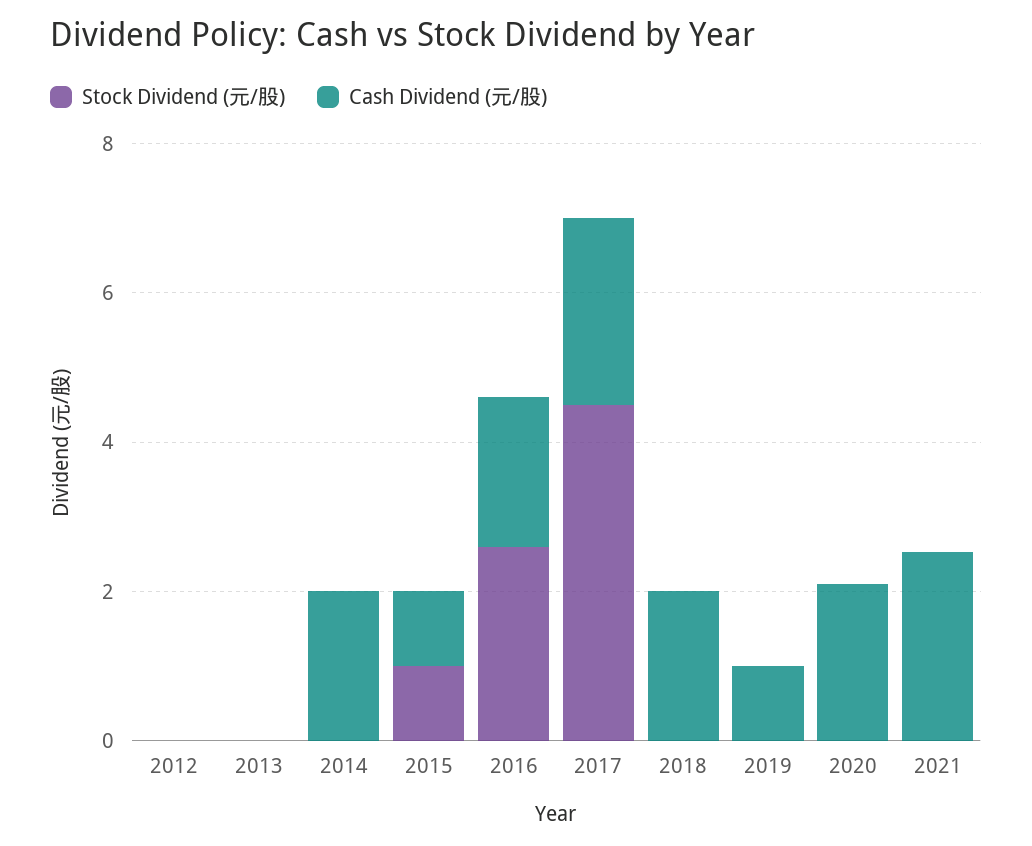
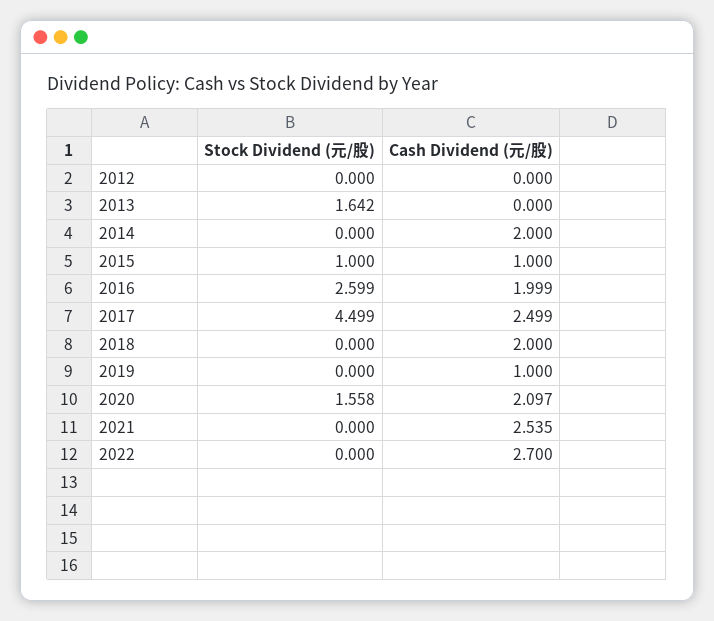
  {
    "Stock Dividend (元/股)": {
      "2012": 0,
-     "2013": 0,
+     "2013": 1.642,
      "2014": 0,
      "2015": 1,
      "2016": 2.599,
      "2017": 4.499,
      "2018": 0,
      "2019": 0,
-     "2020": 0,
+     "2020": 1.558,
-     "2021": 0
+     "2021": 0,
+     "2022": 0
    },
    "Cash Dividend (元/股)": {
      "2012": 0,
      "2013": 0,
      "2014": 2,
      "2015": 1,
      "2016": 1.999,
      "2017": 2.499,
      "2018": 2,
      "2019": 1,
      "2020": 2.097,
-     "2021": 2.535
+     "2021": 2.535,
+     "2022": 2.7
    }
  }

